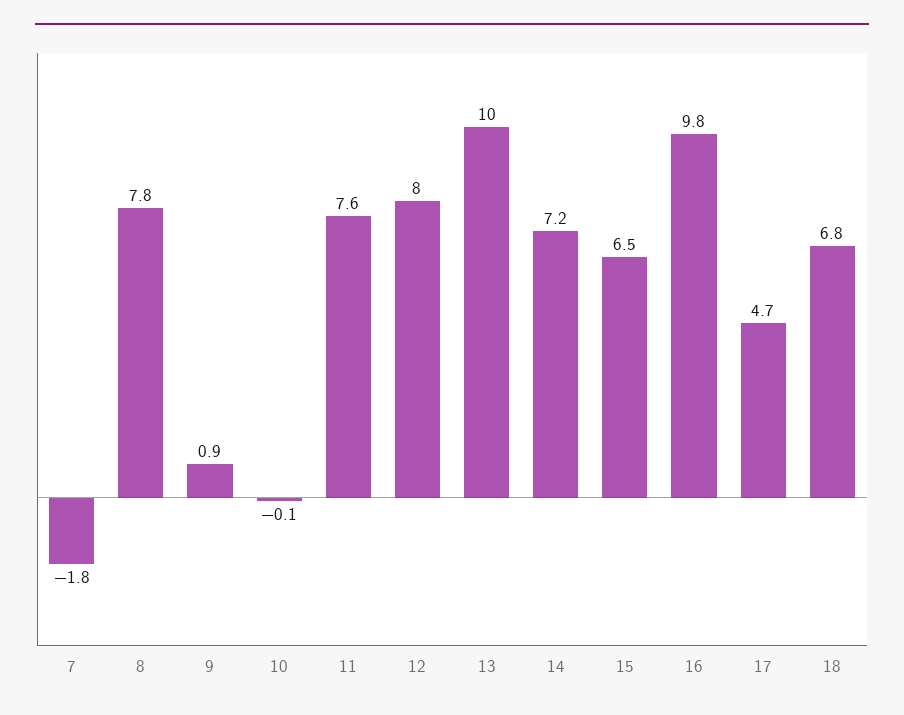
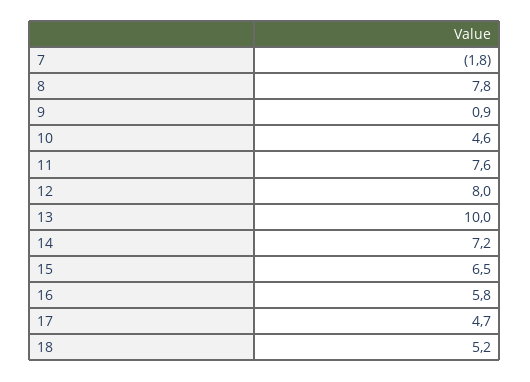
  {
    "7": -1.8,
    "8": 7.8,
    "9": 0.9,
-   "10": -0.1,
+   "10": 4.6,
    "11": 7.6,
    "12": 8,
    "13": 10,
    "14": 7.2,
    "15": 6.5,
-   "16": 9.8,
+   "16": 5.8,
    "17": 4.7,
-   "18": 6.8
+   "18": 5.2
  }

